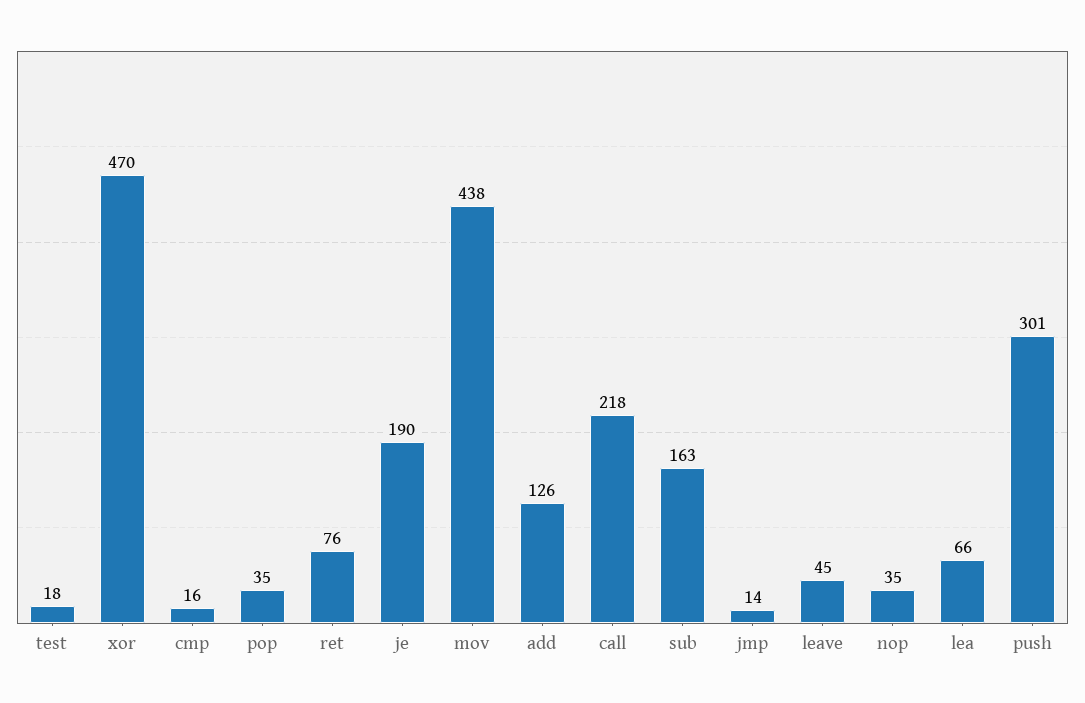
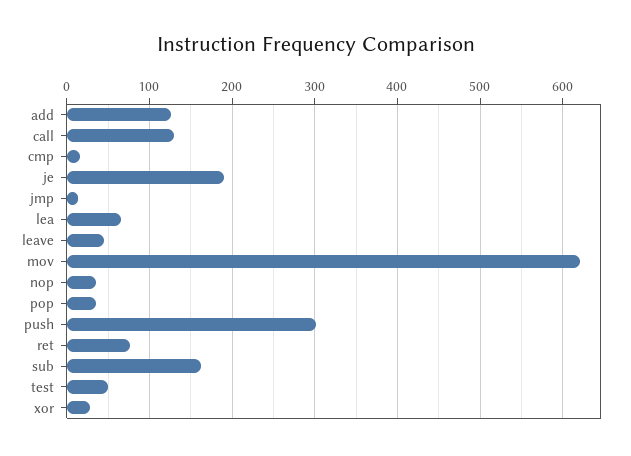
  {
-   "test": 18,
+   "test": 50,
-   "xor": 470,
+   "xor": 30,
    "cmp": 16,
    "pop": 35,
    "ret": 76,
    "je": 190,
-   "mov": 438,
+   "mov": 620,
    "add": 126,
-   "call": 218,
+   "call": 130,
    "sub": 163,
    "jmp": 14,
    "leave": 45,
    "nop": 35,
    "lea": 66,
    "push": 301
  }

